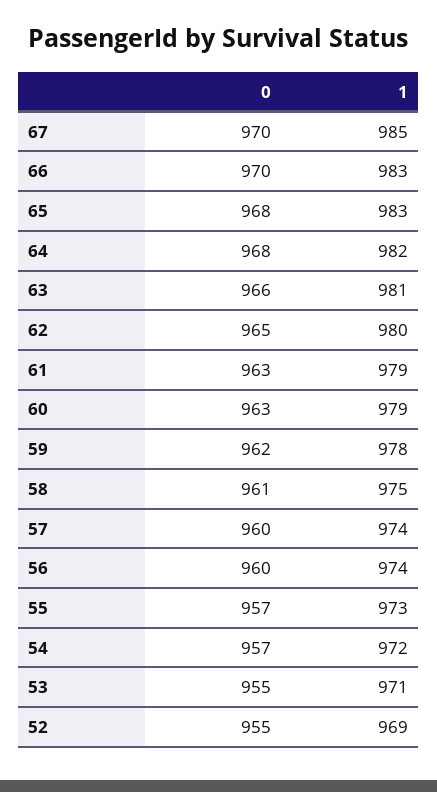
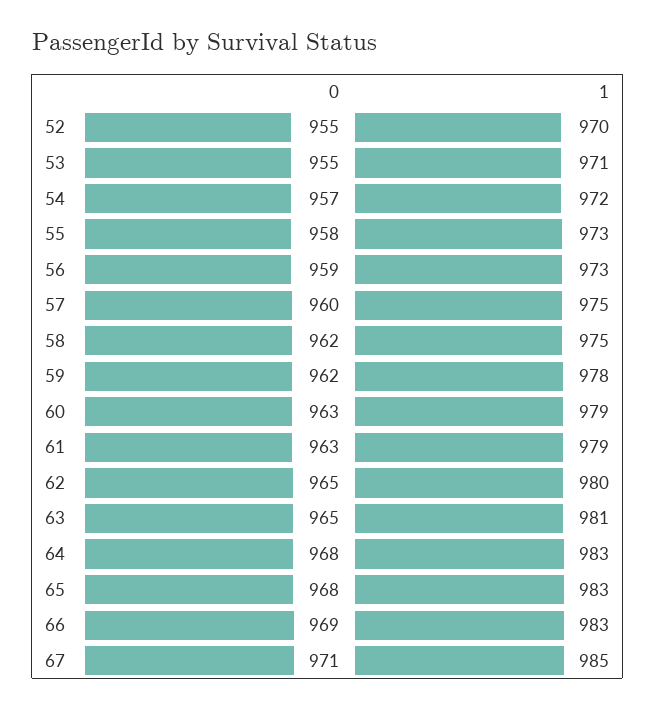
  {
    "0": {
-     "67": 970,
+     "67": 971,
-     "66": 970,
+     "66": 969,
      "65": 968,
      "64": 968,
-     "63": 966,
+     "63": 965,
      "62": 965,
      "61": 963,
      "60": 963,
      "59": 962,
-     "58": 961,
+     "58": 962,
      "57": 960,
-     "56": 960,
+     "56": 959,
-     "55": 957,
+     "55": 958,
      "54": 957,
      "53": 955,
      "52": 955
    },
    "1": {
      "67": 985,
      "66": 983,
      "65": 983,
-     "64": 982,
+     "64": 983,
      "63": 981,
      "62": 980,
      "61": 979,
      "60": 979,
      "59": 978,
      "58": 975,
-     "57": 974,
+     "57": 975,
-     "56": 974,
+     "56": 973,
      "55": 973,
      "54": 972,
      "53": 971,
-     "52": 969
+     "52": 970
    }
  }

